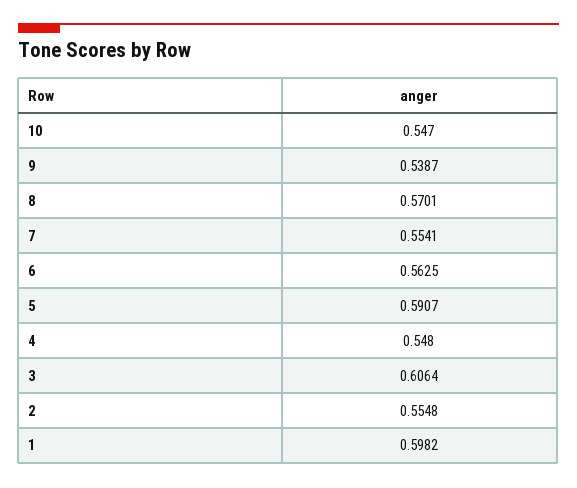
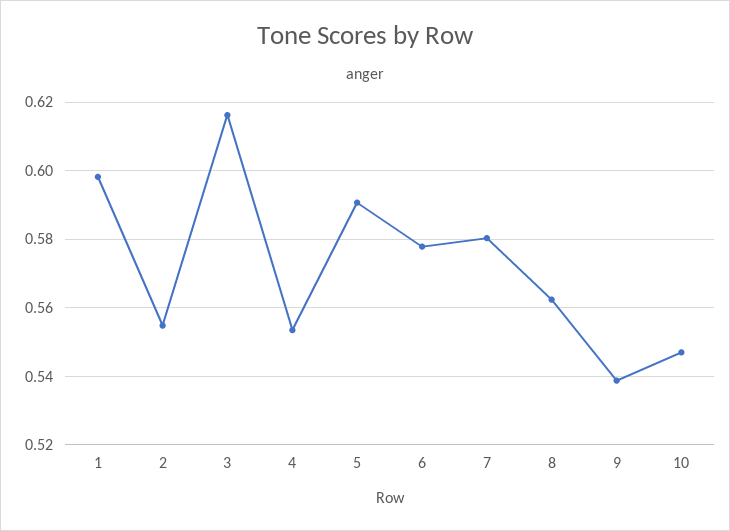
  {
    "10": 0.547,
    "9": 0.5387,
-   "8": 0.5701,
+   "8": 0.562,
-   "7": 0.5541,
+   "7": 0.58,
-   "6": 0.5625,
+   "6": 0.578,
    "5": 0.5907,
-   "4": 0.548,
+   "4": 0.554,
-   "3": 0.6064,
+   "3": 0.616,
    "2": 0.5548,
    "1": 0.5982
  }

